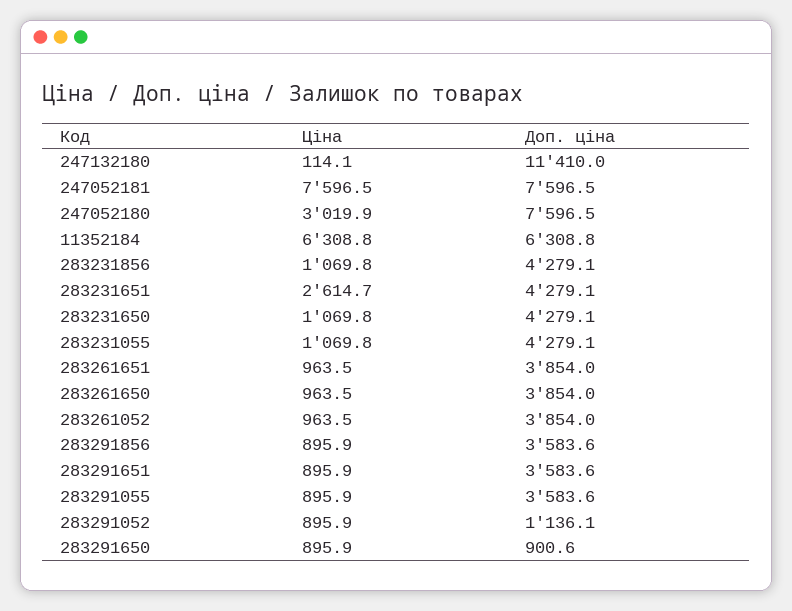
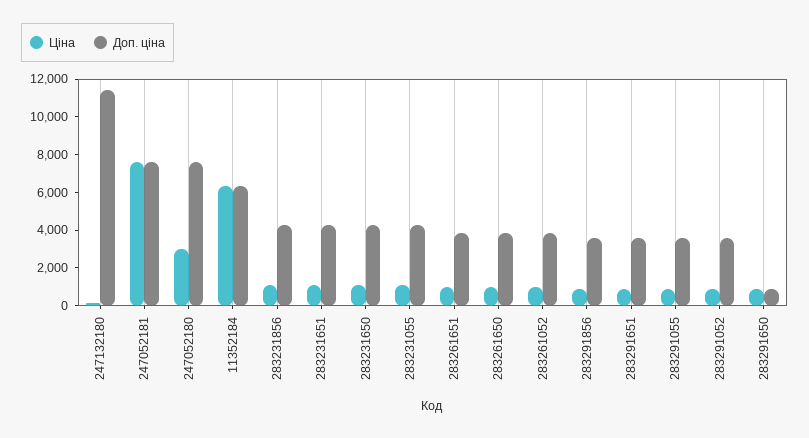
  {
    "Ціна": {
      "247132180": 114.1,
      "247052181": 7596.5,
      "247052180": 3019.9,
      "11352184": 6308.8,
      "283231856": 1069.8,
-     "283231651": 2614.7,
+     "283231651": 1000,
      "283231650": 1069.8,
      "283231055": 1069.8,
      "283261651": 963.5,
      "283261650": 963.5,
      "283261052": 963.5,
      "283291856": 895.9,
      "283291651": 895.9,
      "283291055": 895.9,
      "283291052": 895.9,
      "283291650": 895.9
    },
    "Доп. ціна": {
      "247132180": 11410,
      "247052181": 7596.5,
      "247052180": 7596.5,
      "11352184": 6308.8,
      "283231856": 4279.1,
      "283231651": 4279.1,
      "283231650": 4279.1,
      "283231055": 4279.1,
      "283261651": 3854,
      "283261650": 3854,
      "283261052": 3854,
      "283291856": 3583.6,
      "283291651": 3583.6,
      "283291055": 3583.6,
-     "283291052": 1136.1,
+     "283291052": 3500,
      "283291650": 900.6
    }
  }

